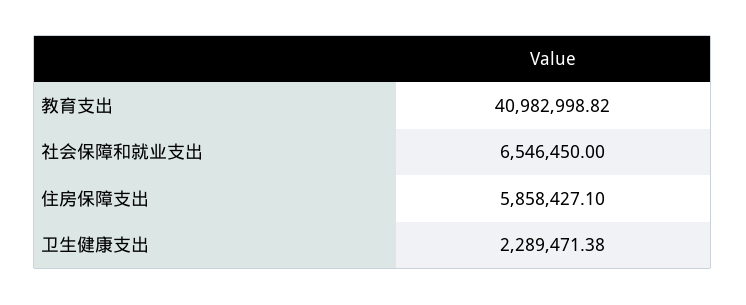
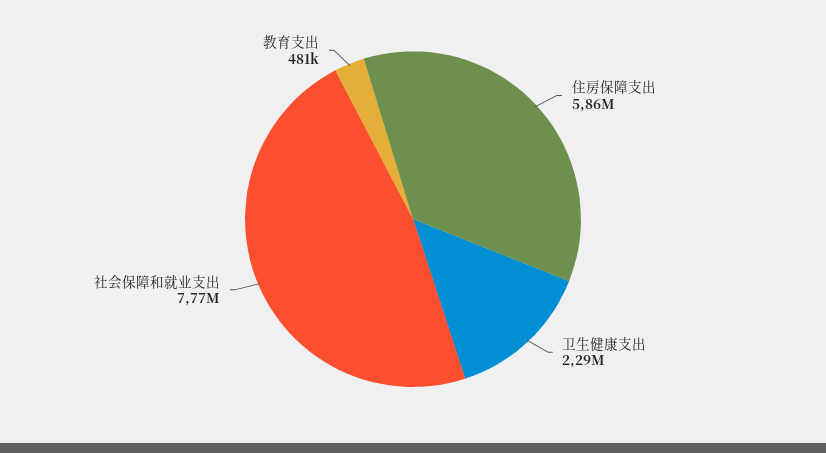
  {
-   "教育支出": 40982998.82,
+   "教育支出": 481000,
-   "社会保障和就业支出": 6546450,
+   "社会保障和就业支出": 7770000,
    "住房保障支出": 5858427.1,
    "卫生健康支出": 2289471.38
  }

